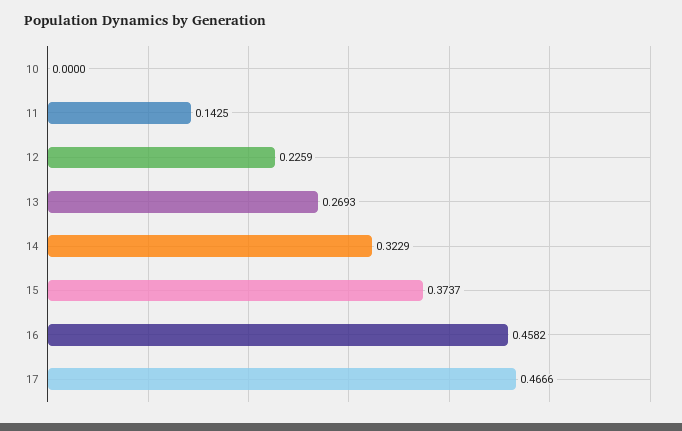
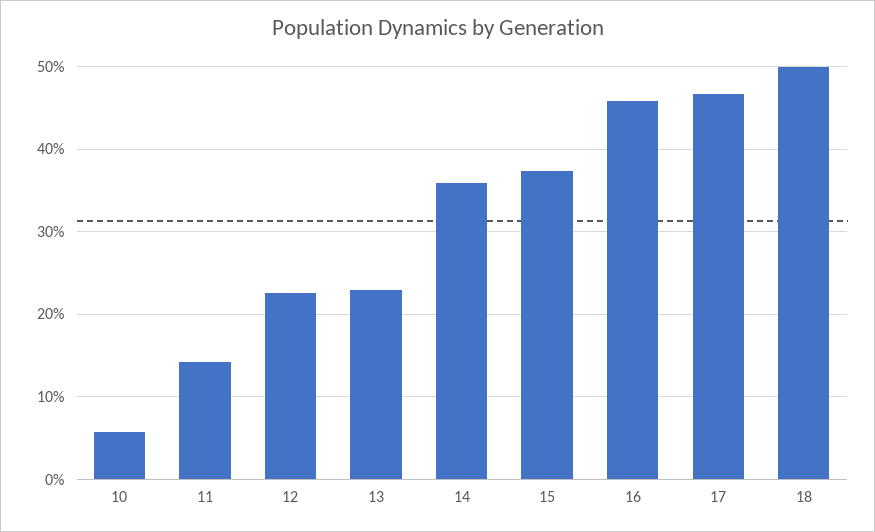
  {
-   "10": 0,
+   "10": 0.06,
    "11": 0.1425,
    "12": 0.2259,
-   "13": 0.2693,
+   "13": 0.23,
-   "14": 0.3229,
+   "14": 0.36,
    "15": 0.3737,
    "16": 0.4582,
-   "17": 0.4666
+   "17": 0.4666,
+   "18": 0.5
  }

